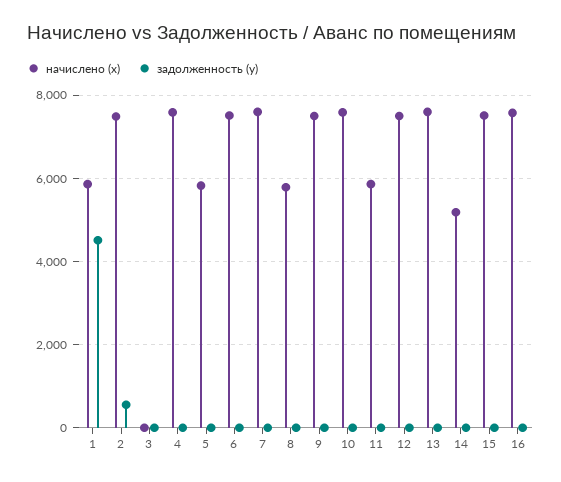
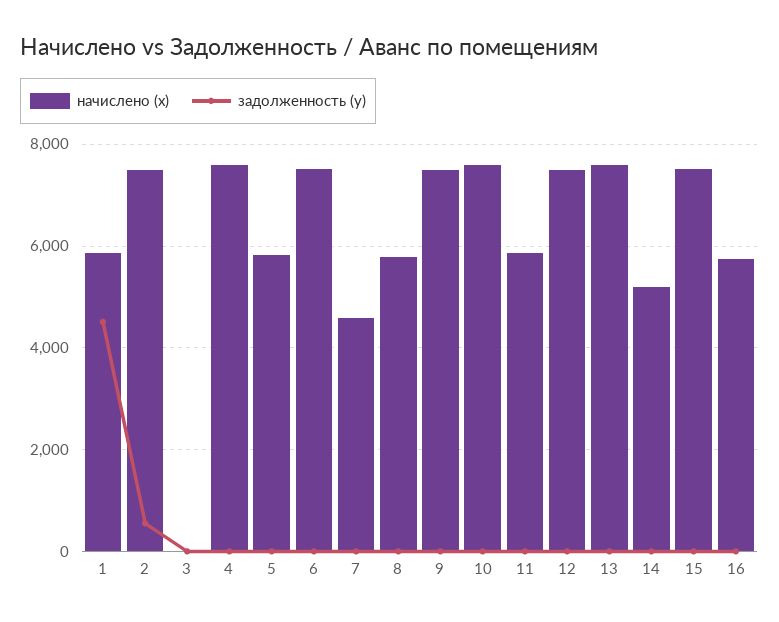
  {
    "начислено (x)": {
      "1": 5800,
      "2": 7400,
      "3": 0,
      "4": 7600,
      "5": 5800,
      "6": 7600,
-     "7": 7600,
+     "7": 4600,
      "8": 5800,
      "9": 7600,
      "10": 7600,
      "11": 5800,
      "12": 7600,
      "13": 7600,
      "14": 5200,
      "15": 7600,
-     "16": 7600
+     "16": 5800
    },
    "задолженность (y)": {
      "1": 4600,
      "2": 600,
      "3": 0,
      "4": 0,
      "5": 0,
      "6": 0,
      "7": 0,
      "8": 0,
      "9": 0,
      "10": 0,
      "11": 0,
      "12": 0,
      "13": 0,
      "14": 0,
      "15": 0,
      "16": 0
    }
  }

